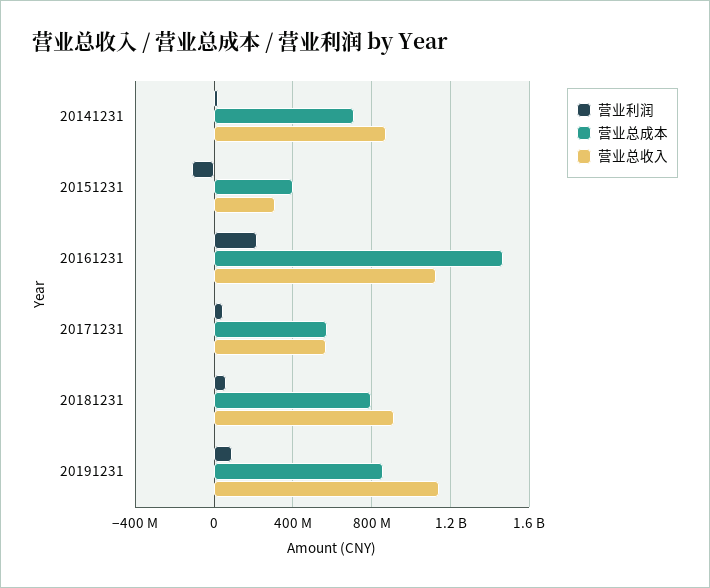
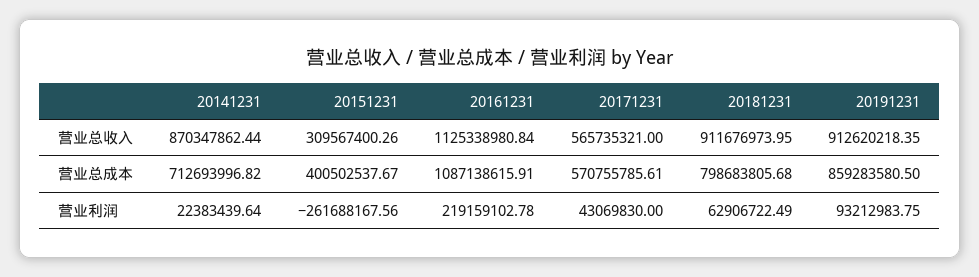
  {
    "营业利润": {
      "20141231": 22383439.64,
-     "20151231": -100000000,
+     "20151231": -261688167.56,
      "20161231": 219159102.78,
      "20171231": 43069830,
      "20181231": 62906722.49,
      "20191231": 93212983.75
    },
    "营业总成本": {
      "20141231": 712693996.82,
      "20151231": 400502537.67,
-     "20161231": 1450000000,
+     "20161231": 1087138615.91,
      "20171231": 570755785.61,
      "20181231": 798683805.68,
      "20191231": 859283580.5
    },
    "营业总收入": {
      "20141231": 870347862.44,
      "20151231": 309567400.26,
      "20161231": 1125338980.84,
      "20171231": 565735321,
      "20181231": 911676973.95,
-     "20191231": 1150000000
+     "20191231": 912620218.35
    }
  }

